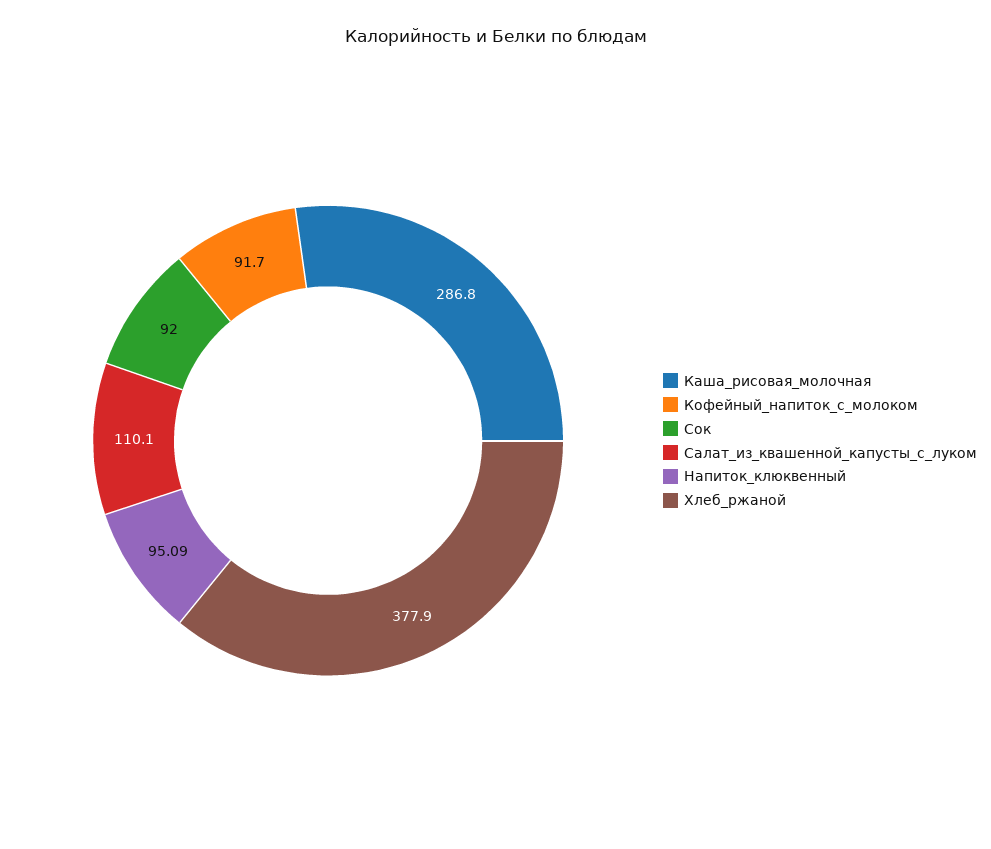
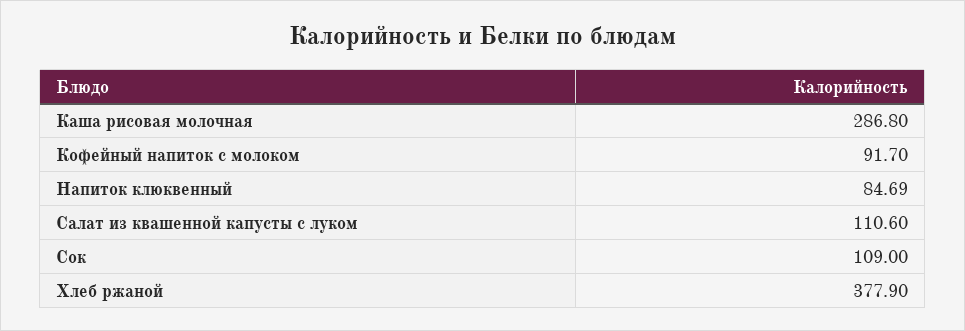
  {
    "Каша_рисовая_молочная": 286.8,
    "Кофейный_напиток_с_молоком": 91.7,
-   "Сок": 92,
+   "Сок": 109,
-   "Салат_из_квашенной_капусты_с_луком": 110.1,
+   "Салат_из_квашенной_капусты_с_луком": 110.6,
-   "Напиток_клюквенный": 95.09,
+   "Напиток_клюквенный": 84.69,
    "Хлеб_ржаной": 377.9
  }

